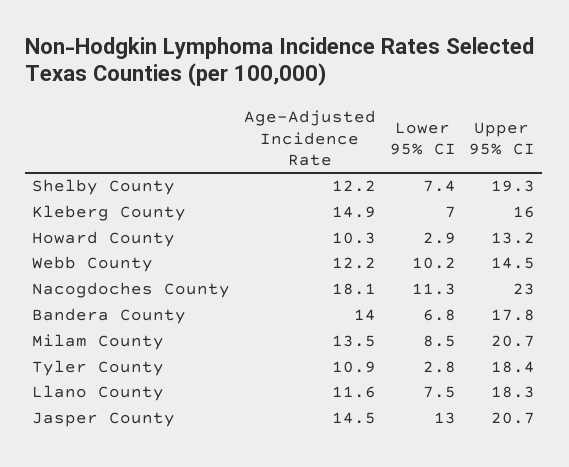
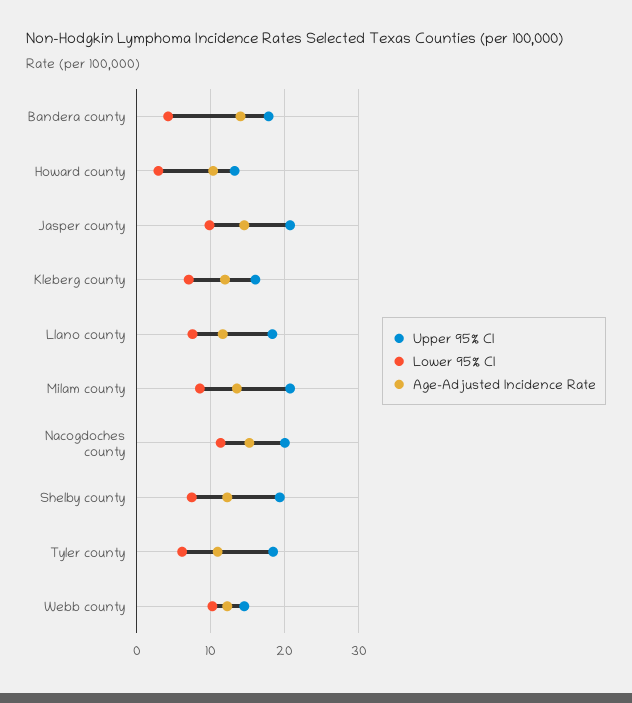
  {
    "Age-Adjusted Incidence Rate": {
      "Shelby County": 12.2,
-     "Kleberg County": 14.9,
+     "Kleberg County": 12,
      "Howard County": 10.3,
      "Webb County": 12.2,
-     "Nacogdoches County": 18.1,
+     "Nacogdoches County": 15,
      "Bandera County": 14,
      "Milam County": 13.5,
      "Tyler County": 10.9,
      "Llano County": 11.6,
      "Jasper County": 14.5
    },
    "Lower 95% CI": {
      "Shelby County": 7.4,
      "Kleberg County": 7,
      "Howard County": 2.9,
      "Webb County": 10.2,
      "Nacogdoches County": 11.3,
-     "Bandera County": 6.8,
+     "Bandera County": 4,
      "Milam County": 8.5,
-     "Tyler County": 2.8,
+     "Tyler County": 6,
      "Llano County": 7.5,
-     "Jasper County": 13
+     "Jasper County": 10
    },
    "Upper 95% CI": {
      "Shelby County": 19.3,
      "Kleberg County": 16,
      "Howard County": 13.2,
      "Webb County": 14.5,
-     "Nacogdoches County": 23,
+     "Nacogdoches County": 20,
      "Bandera County": 17.8,
      "Milam County": 20.7,
      "Tyler County": 18.4,
      "Llano County": 18.3,
      "Jasper County": 20.7
    }
  }

